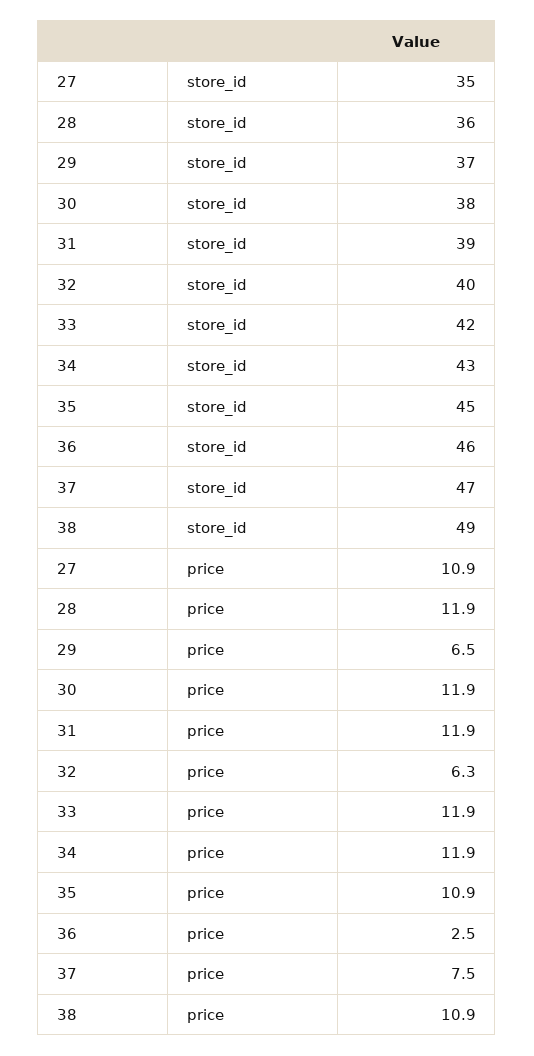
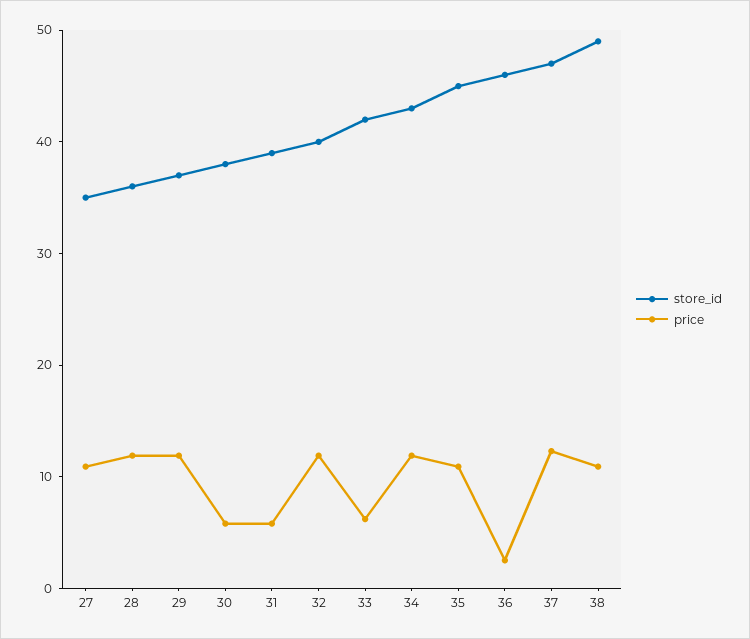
  {
    "store_id": {
      "27": 35,
      "28": 36,
      "29": 37,
      "30": 38,
      "31": 39,
      "32": 40,
      "33": 42,
      "34": 43,
      "35": 45,
      "36": 46,
      "37": 47,
      "38": 49
    },
    "price": {
      "27": 10.9,
      "28": 11.9,
-     "29": 6.5,
+     "29": 12,
-     "30": 11.9,
+     "30": 6,
-     "31": 11.9,
+     "31": 6,
-     "32": 6.3,
+     "32": 12,
-     "33": 11.9,
+     "33": 6,
      "34": 11.9,
      "35": 10.9,
      "36": 2.5,
-     "37": 7.5,
+     "37": 12,
      "38": 10.9
    }
  }

